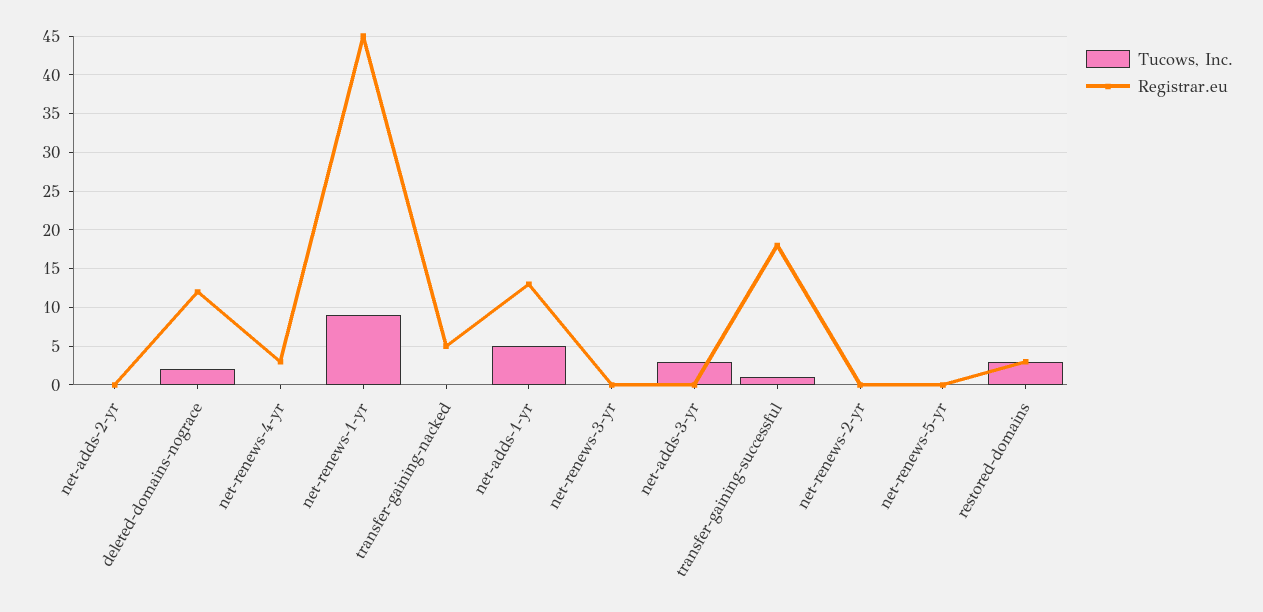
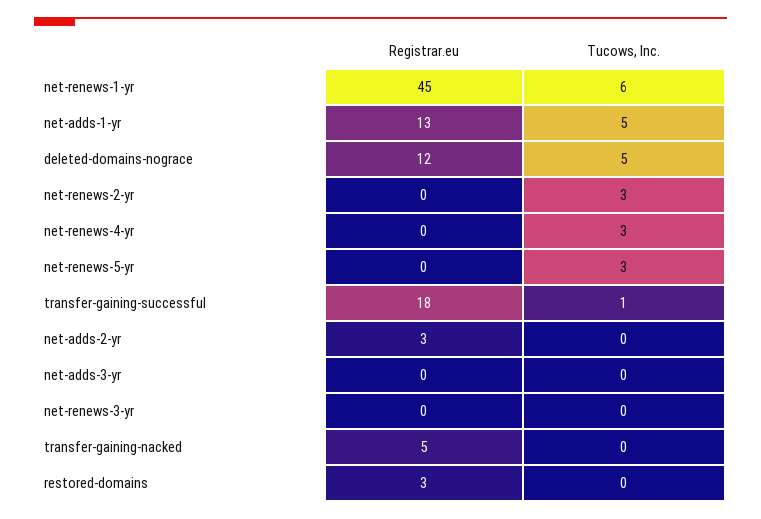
  {
    "Tucows, Inc.": {
      "net-adds-2-yr": 0,
-     "deleted-domains-nograce": 2,
+     "deleted-domains-nograce": 5,
-     "net-renews-4-yr": 0,
+     "net-renews-4-yr": 3,
-     "net-renews-1-yr": 9,
+     "net-renews-1-yr": 6,
      "transfer-gaining-nacked": 0,
      "net-adds-1-yr": 5,
      "net-renews-3-yr": 0,
-     "net-adds-3-yr": 3,
+     "net-adds-3-yr": 0,
      "transfer-gaining-successful": 1,
-     "net-renews-2-yr": 0,
+     "net-renews-2-yr": 3,
-     "net-renews-5-yr": 0,
+     "net-renews-5-yr": 3,
-     "restored-domains": 3
+     "restored-domains": 0
    },
    "Registrar.eu": {
-     "net-adds-2-yr": 0,
+     "net-adds-2-yr": 3,
      "deleted-domains-nograce": 12,
-     "net-renews-4-yr": 3,
+     "net-renews-4-yr": 0,
      "net-renews-1-yr": 45,
      "transfer-gaining-nacked": 5,
      "net-adds-1-yr": 13,
      "net-renews-3-yr": 0,
      "net-adds-3-yr": 0,
      "transfer-gaining-successful": 18,
      "net-renews-2-yr": 0,
      "net-renews-5-yr": 0,
      "restored-domains": 3
    }
  }

